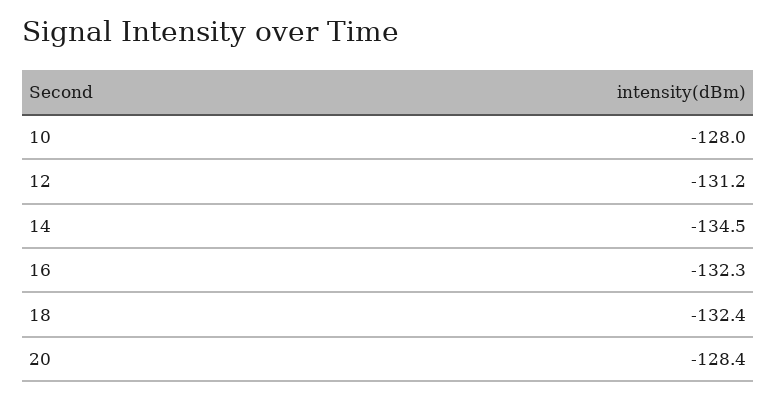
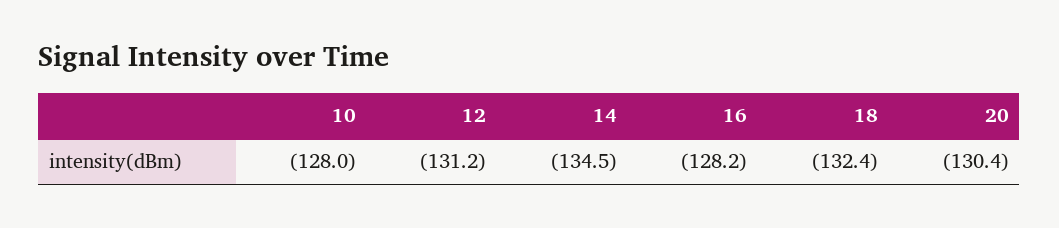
  {
    "10": -128,
    "12": -131.2,
    "14": -134.5,
-   "16": -132.3,
+   "16": -128.2,
    "18": -132.4,
-   "20": -128.4
+   "20": -130.4
  }

